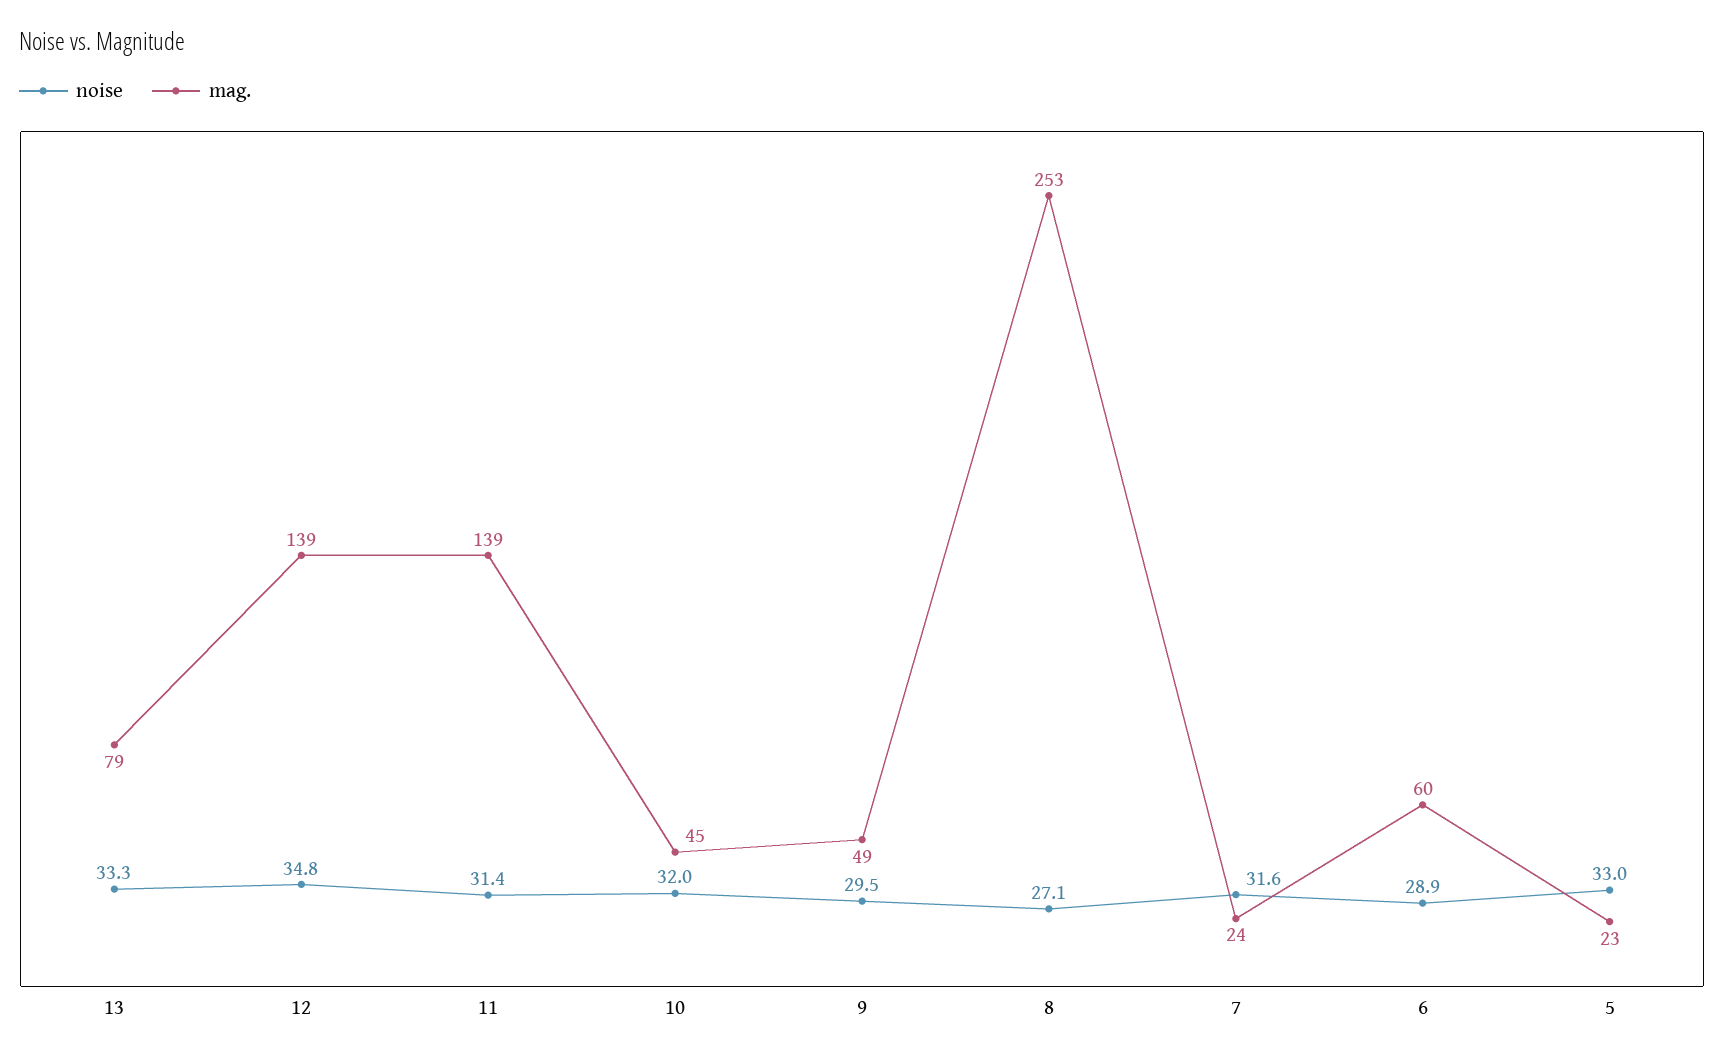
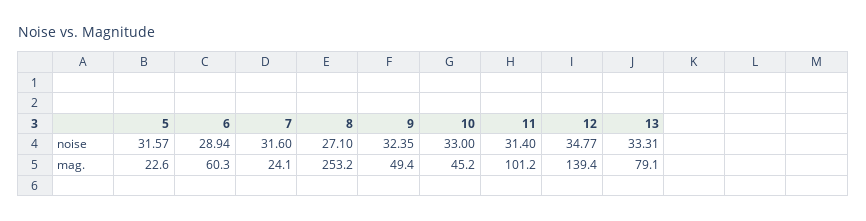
  {
    "noise": {
      "13": 33.31,
      "12": 34.77,
      "11": 31.4,
-     "10": 32,
+     "10": 33,
-     "9": 29.5,
+     "9": 32.35,
      "8": 27.1,
      "7": 31.6,
      "6": 28.94,
-     "5": 33
+     "5": 31.57
    },
    "mag.": {
      "13": 79.1,
      "12": 139.4,
-     "11": 139,
+     "11": 101.2,
      "10": 45.2,
      "9": 49.4,
      "8": 253.2,
      "7": 24.1,
      "6": 60.3,
      "5": 22.6
    }
  }

